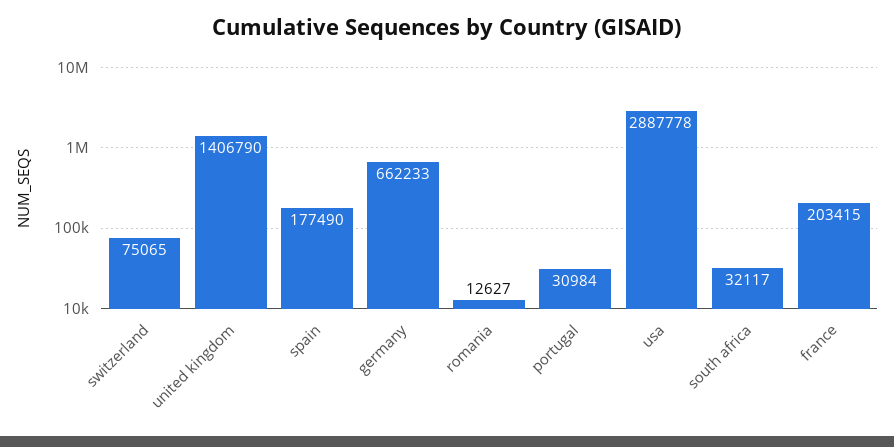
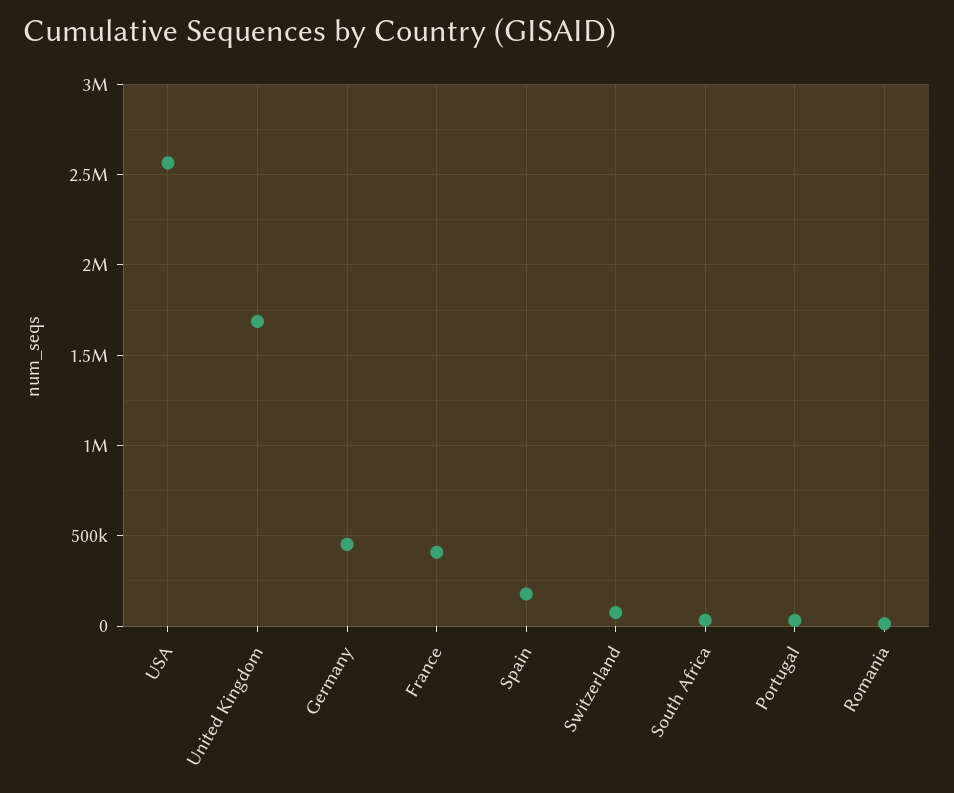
  {
    "switzerland": 75065,
-   "united kingdom": 1406790,
+   "united kingdom": 1700000,
    "spain": 177490,
-   "germany": 662233,
+   "germany": 450000,
    "romania": 12627,
    "portugal": 30984,
-   "usa": 2887778,
+   "usa": 2550000,
    "south africa": 32117,
-   "france": 203415
+   "france": 400000
  }

